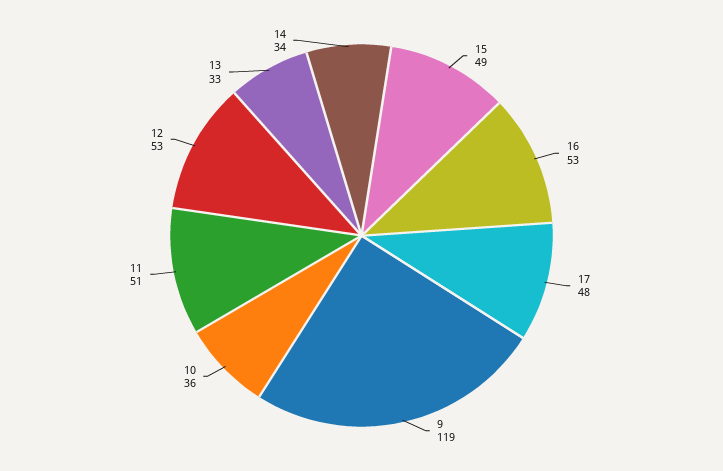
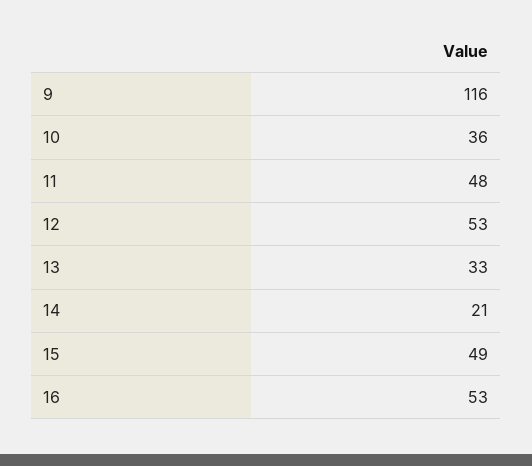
  {
    "15": 49,
    "16": 53,
-   "17": 48,
-   "9": 119,
+   "9": 116,
    "10": 36,
-   "11": 51,
+   "11": 48,
    "12": 53,
    "13": 33,
-   "14": 34
+   "14": 21
  }

